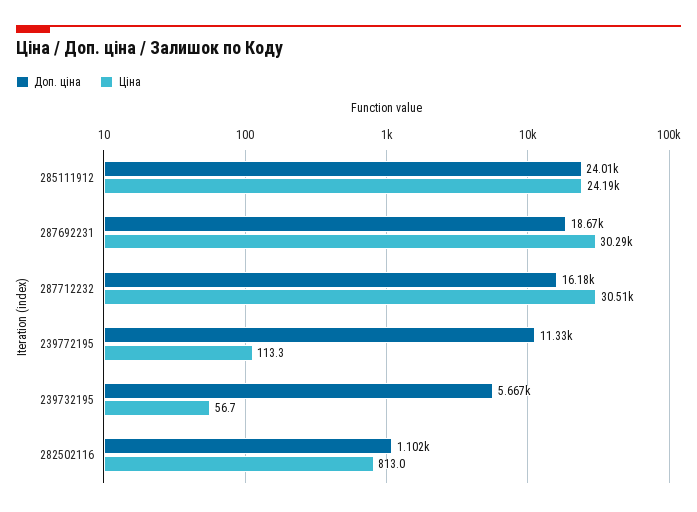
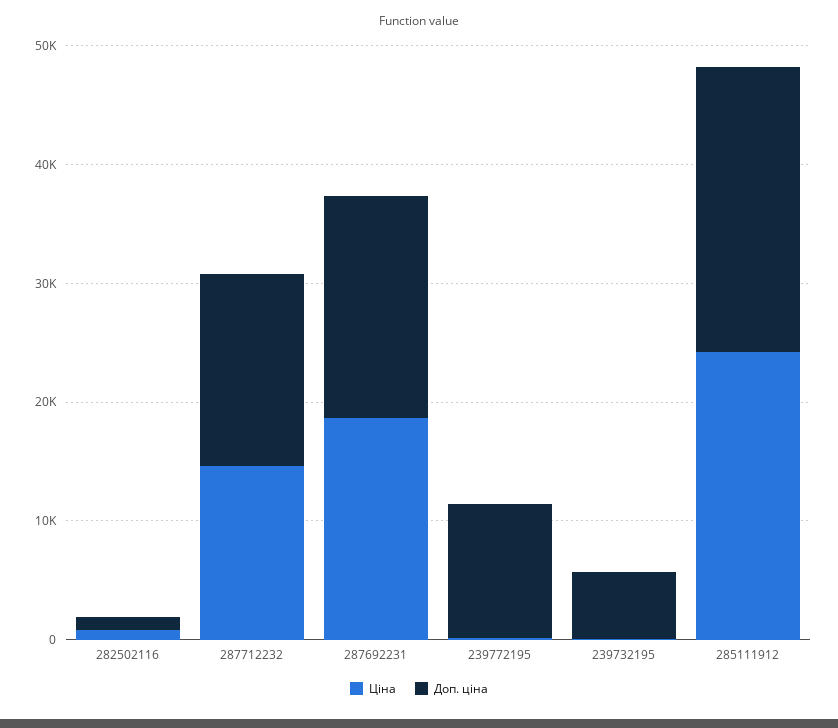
  {
    "Доп. ціна": {
      "285111912": 24010,
      "287692231": 18670,
      "287712232": 16180,
      "239772195": 11330,
      "239732195": 5667,
      "282502116": 1102
    },
    "Ціна": {
      "285111912": 24190,
-     "287692231": 30290,
+     "287692231": 18000,
-     "287712232": 30510,
+     "287712232": 14000,
      "239772195": 113.3,
      "239732195": 56.7,
      "282502116": 813
    }
  }

